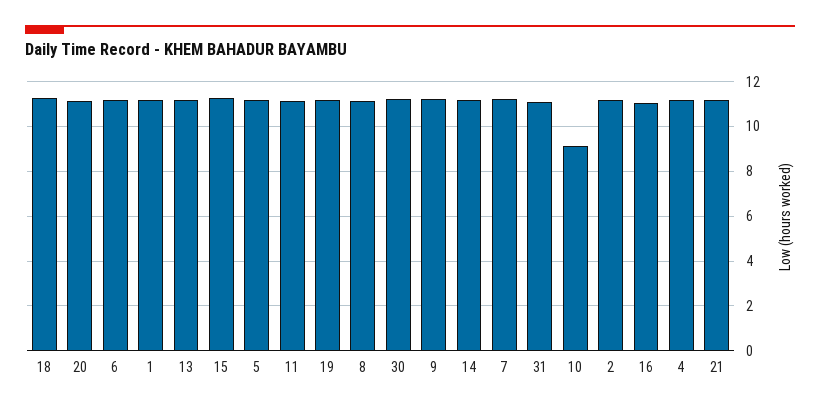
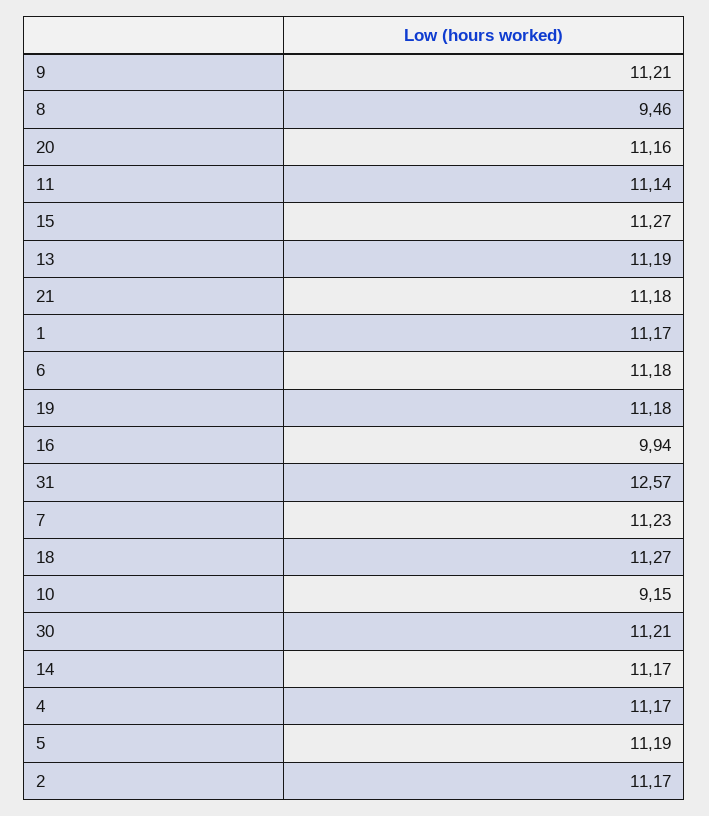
  {
    "18": 11.27,
    "20": 11.16,
    "6": 11.18,
    "1": 11.17,
    "13": 11.19,
    "15": 11.27,
    "5": 11.19,
    "11": 11.14,
    "19": 11.18,
-   "8": 11,
+   "8": 9.46,
    "30": 11.21,
    "9": 11.21,
    "14": 11.17,
    "7": 11.23,
-   "31": 11,
+   "31": 12.57,
    "10": 9.15,
    "2": 11.17,
-   "16": 11,
+   "16": 9.94,
    "4": 11.17,
    "21": 11.18
  }

